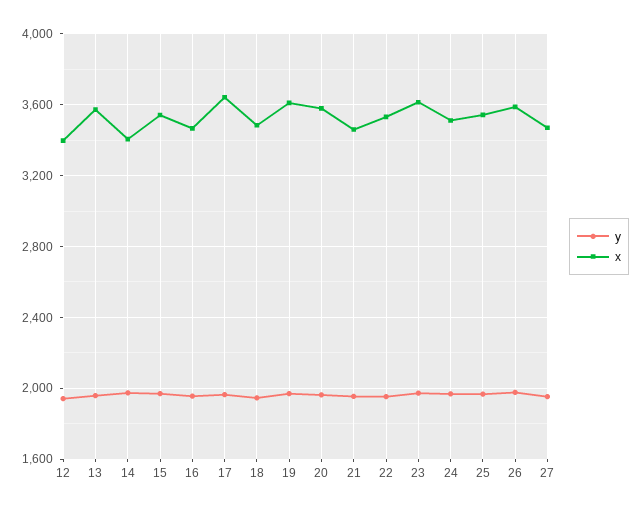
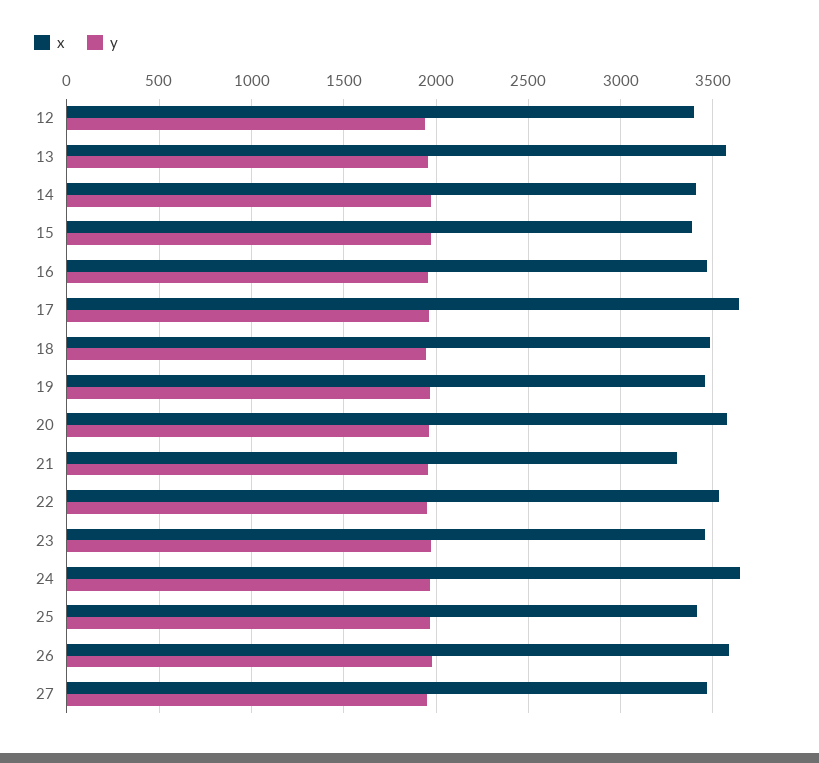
  {
    "y": {
      "12": 1950,
      "13": 1950,
      "14": 1950,
      "15": 1950,
      "16": 1950,
      "17": 1950,
      "18": 1950,
      "19": 1950,
      "20": 1950,
      "21": 1950,
      "22": 1950,
      "23": 1950,
      "24": 1950,
      "25": 1950,
      "26": 2000,
      "27": 1950
    },
    "x": {
      "12": 3400,
      "13": 3550,
      "14": 3400,
-     "15": 3550,
+     "15": 3400,
      "16": 3450,
      "17": 3650,
      "18": 3500,
-     "19": 3600,
+     "19": 3450,
      "20": 3600,
-     "21": 3450,
+     "21": 3300,
      "22": 3550,
-     "23": 3600,
+     "23": 3450,
-     "24": 3500,
+     "24": 3650,
-     "25": 3550,
+     "25": 3400,
      "26": 3600,
      "27": 3450
    }
  }

